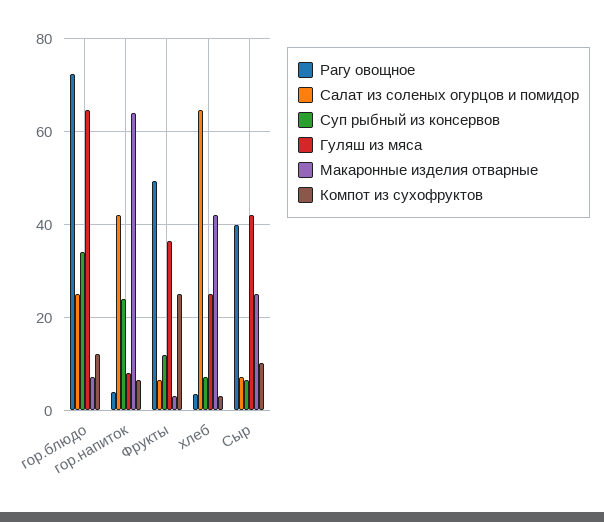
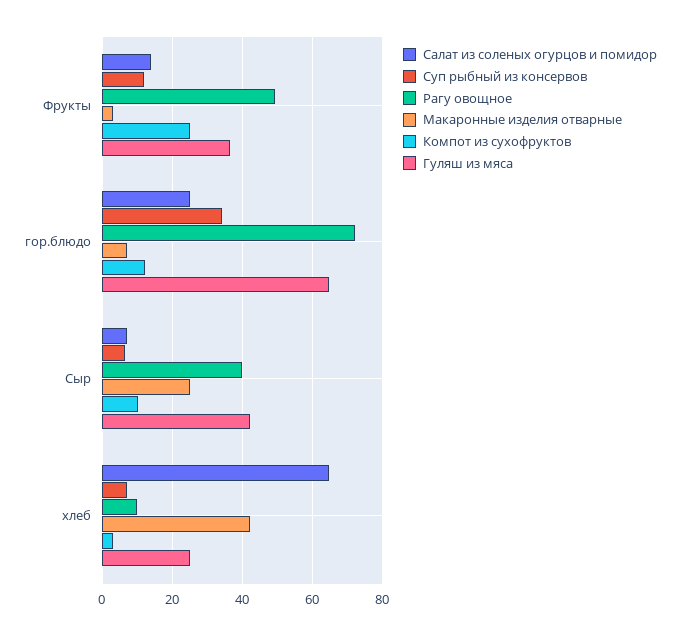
  {
    "Рагу овощное": {
      "гор.блюдо": 72,
-     "гор.напиток": 4,
      "Фрукты": 50,
-     "хлеб": 4,
+     "хлеб": 10,
      "Сыр": 40
    },
    "Салат из соленых огурцов и помидор": {
      "гор.блюдо": 24,
-     "гор.напиток": 42,
-     "Фрукты": 6,
+     "Фрукты": 14,
      "хлеб": 64,
      "Сыр": 8
    },
    "Суп рыбный из консервов": {
      "гор.блюдо": 34,
-     "гор.напиток": 24,
      "Фрукты": 12,
      "хлеб": 8,
      "Сыр": 6
    },
    "Гуляш из мяса": {
      "гор.блюдо": 64,
-     "гор.напиток": 8,
      "Фрукты": 36,
      "хлеб": 24,
      "Сыр": 42
    },
    "Макаронные изделия отварные": {
      "гор.блюдо": 8,
-     "гор.напиток": 64,
      "Фрукты": 4,
      "хлеб": 42,
      "Сыр": 24
    },
    "Компот из сухофруктов": {
      "гор.блюдо": 12,
-     "гор.напиток": 6,
      "Фрукты": 24,
      "хлеб": 4,
      "Сыр": 10
    }
  }

